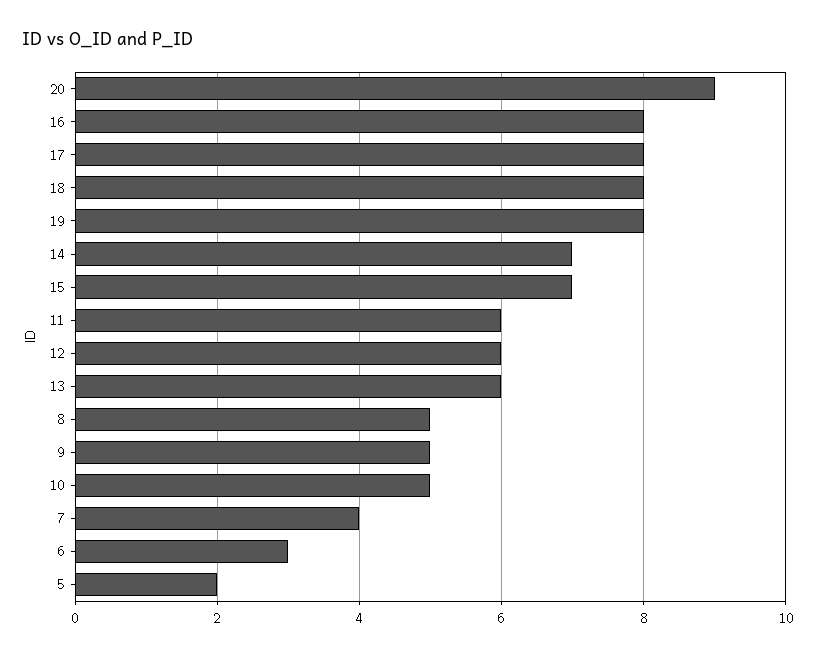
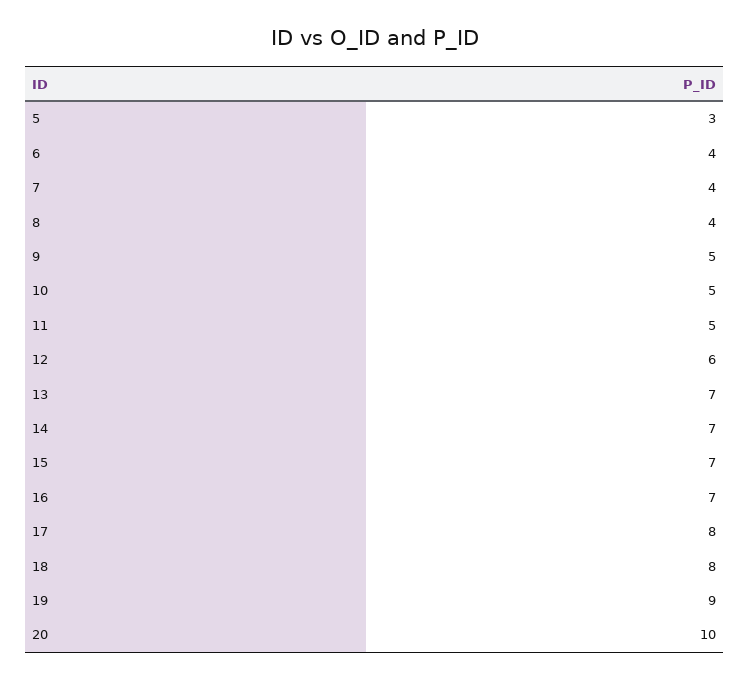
  {
-   "20": 9,
+   "20": 10,
-   "16": 8,
+   "16": 7,
    "17": 8,
    "18": 8,
-   "19": 8,
+   "19": 9,
    "14": 7,
    "15": 7,
-   "11": 6,
+   "11": 5,
    "12": 6,
-   "13": 6,
+   "13": 7,
-   "8": 5,
+   "8": 4,
    "9": 5,
    "10": 5,
    "7": 4,
-   "6": 3,
+   "6": 4,
-   "5": 2
+   "5": 3
  }

